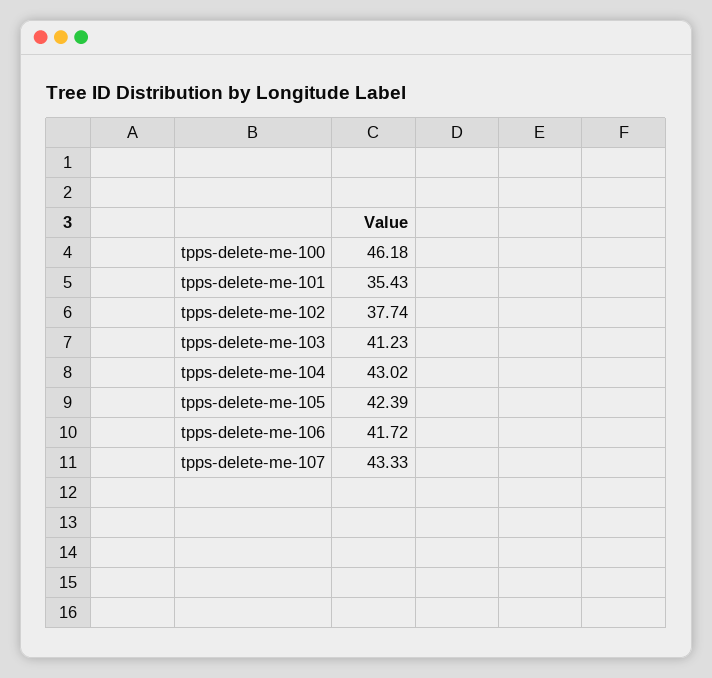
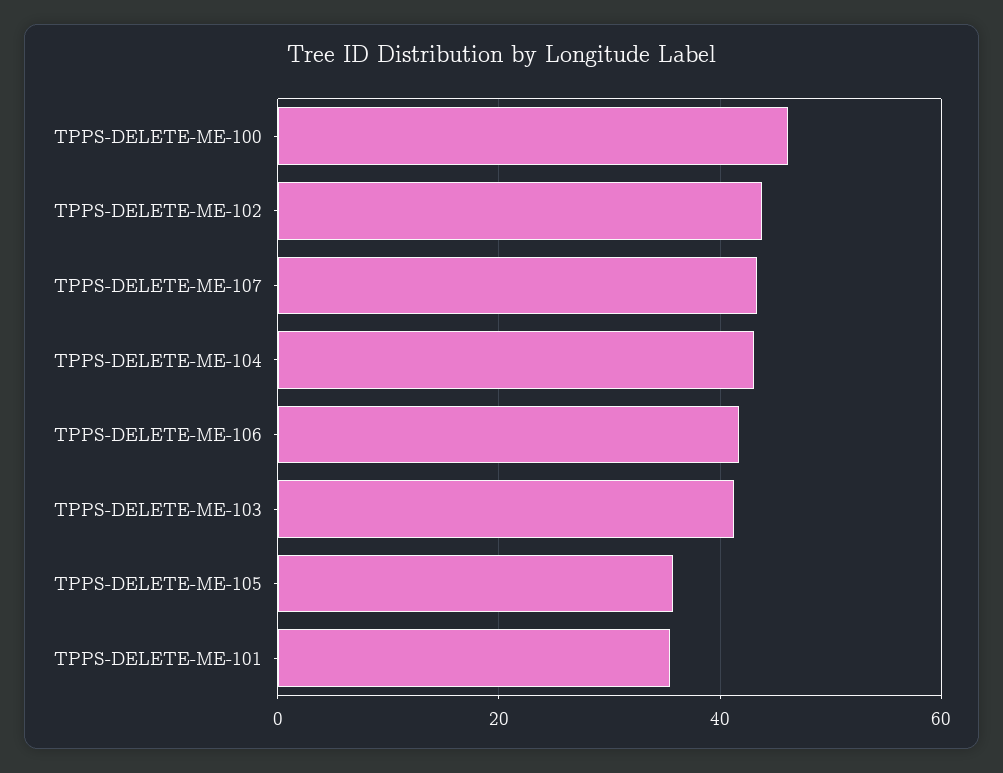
  {
    "tpps-delete-me-100": 46.18,
    "tpps-delete-me-101": 35.43,
-   "tpps-delete-me-102": 37.74,
+   "tpps-delete-me-102": 44,
    "tpps-delete-me-103": 41.23,
    "tpps-delete-me-104": 43.02,
-   "tpps-delete-me-105": 42.39,
+   "tpps-delete-me-105": 36,
    "tpps-delete-me-106": 41.72,
    "tpps-delete-me-107": 43.33
  }

